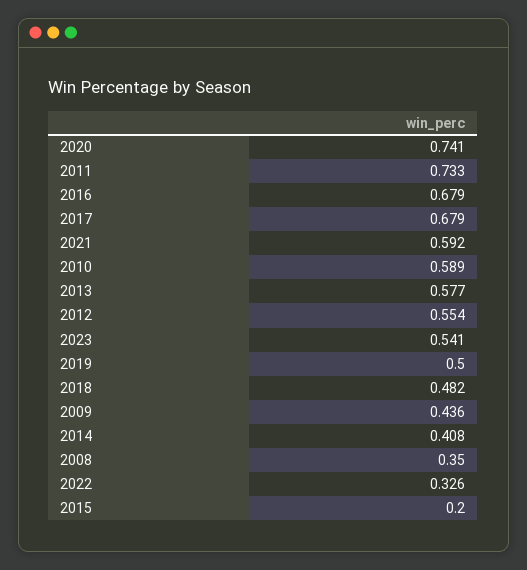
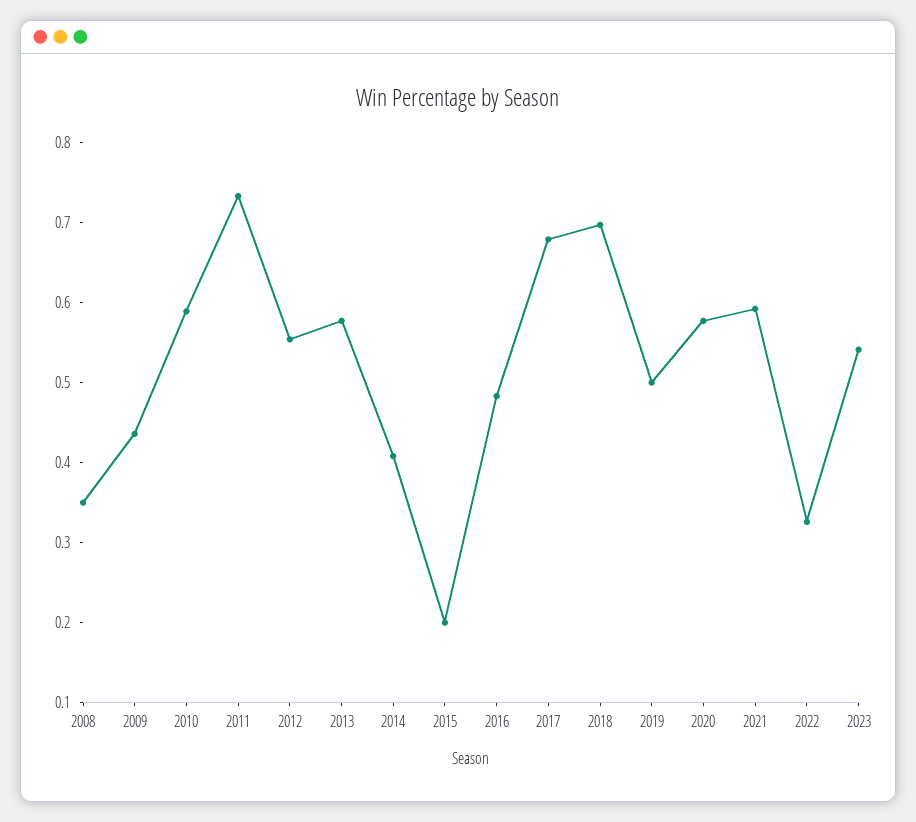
  {
-   "2020": 0.741,
+   "2020": 0.58,
    "2011": 0.733,
-   "2016": 0.679,
+   "2016": 0.48,
    "2017": 0.679,
    "2021": 0.592,
    "2010": 0.589,
    "2013": 0.577,
    "2012": 0.554,
    "2023": 0.541,
    "2019": 0.5,
-   "2018": 0.482,
+   "2018": 0.7,
    "2009": 0.436,
    "2014": 0.408,
    "2008": 0.35,
    "2022": 0.326,
    "2015": 0.2
  }

